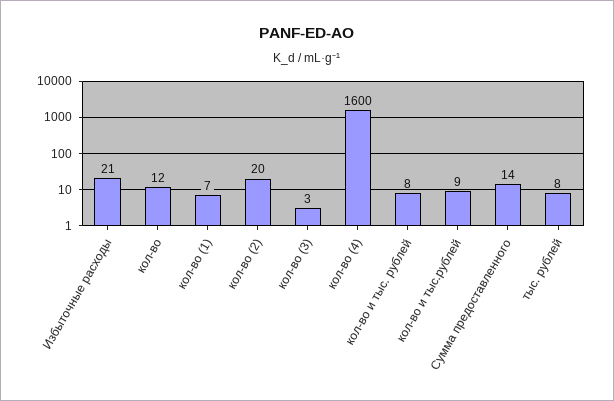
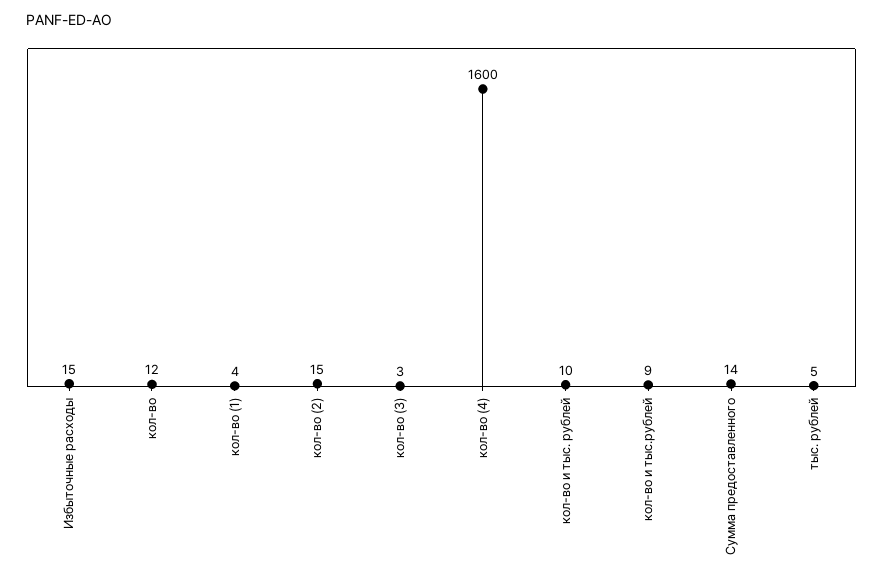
  {
-   "Избыточные расходы": 21,
+   "Избыточные расходы": 15,
    "кол-во": 12,
-   "кол-во (1)": 7,
+   "кол-во (1)": 4,
-   "кол-во (2)": 20,
+   "кол-во (2)": 15,
    "кол-во (3)": 3,
    "кол-во (4)": 1600,
-   "кол-во и тыс. рублей": 8,
+   "кол-во и тыс. рублей": 10,
    "кол-во и тыс.рублей": 9,
    "Сумма предоставленного": 14,
-   "тыс. рублей": 8
+   "тыс. рублей": 5
  }

